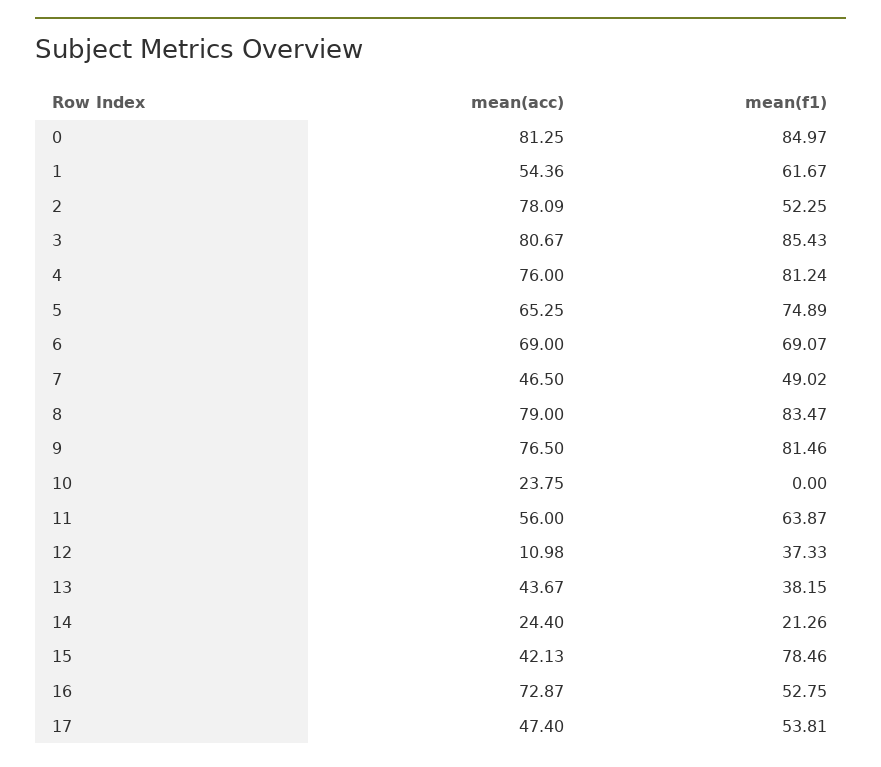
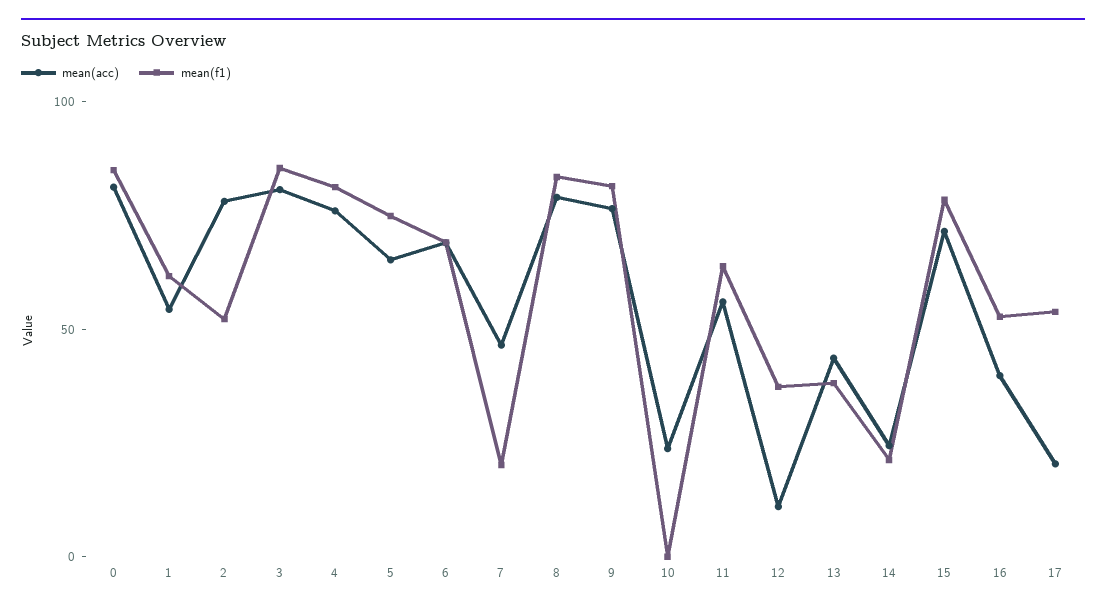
  {
    "mean(acc)": {
      "0": 81.25,
      "1": 54.36,
      "2": 78.09,
      "3": 80.67,
      "4": 76,
      "5": 65.25,
      "6": 69,
      "7": 46.5,
      "8": 79,
      "9": 76.5,
      "10": 23.75,
      "11": 56,
      "12": 10.98,
      "13": 43.67,
      "14": 24.4,
-     "15": 42.13,
+     "15": 70,
-     "16": 72.87,
+     "16": 40,
-     "17": 47.4
+     "17": 20
    },
    "mean(f1)": {
      "0": 84.97,
      "1": 61.67,
      "2": 52.25,
      "3": 85.43,
      "4": 81.24,
      "5": 74.89,
      "6": 69.07,
-     "7": 49.02,
+     "7": 20,
      "8": 83.47,
      "9": 81.46,
      "10": 0,
      "11": 63.87,
      "12": 37.33,
      "13": 38.15,
      "14": 21.26,
      "15": 78.46,
      "16": 52.75,
      "17": 53.81
    }
  }

